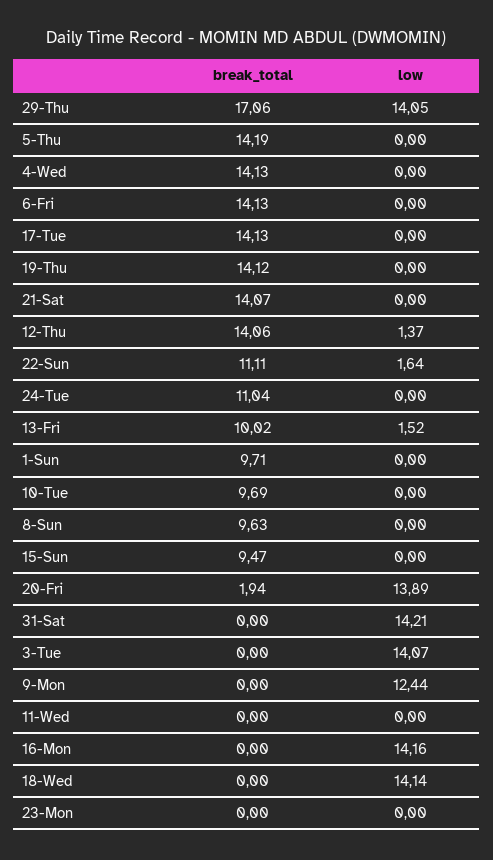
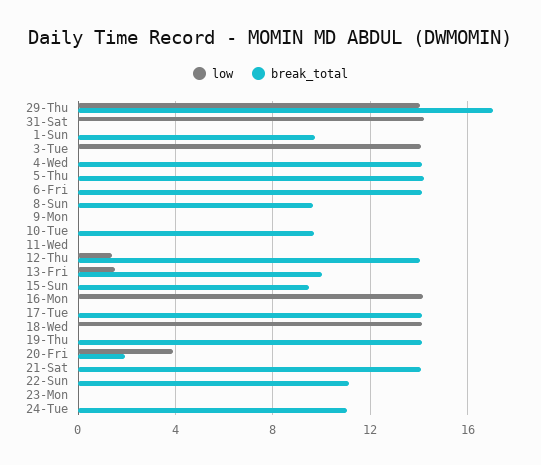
  {
    "break_total": {
      "29-Thu": 17.06,
      "5-Thu": 14.19,
      "4-Wed": 14.13,
      "6-Fri": 14.13,
      "17-Tue": 14.13,
      "19-Thu": 14.12,
      "21-Sat": 14.07,
      "12-Thu": 14.06,
      "22-Sun": 11.11,
      "24-Tue": 11.04,
      "13-Fri": 10.02,
      "1-Sun": 9.71,
      "10-Tue": 9.69,
      "8-Sun": 9.63,
      "15-Sun": 9.47,
      "20-Fri": 1.94,
      "31-Sat": 0,
      "3-Tue": 0,
      "9-Mon": 0,
      "11-Wed": 0,
      "16-Mon": 0,
      "18-Wed": 0,
      "23-Mon": 0
    },
    "low": {
      "29-Thu": 14.05,
      "5-Thu": 0,
      "4-Wed": 0,
      "6-Fri": 0,
      "17-Tue": 0,
      "19-Thu": 0,
      "21-Sat": 0,
      "12-Thu": 1.37,
-     "22-Sun": 1.64,
+     "22-Sun": 0,
      "24-Tue": 0,
      "13-Fri": 1.52,
      "1-Sun": 0,
      "10-Tue": 0,
      "8-Sun": 0,
      "15-Sun": 0,
-     "20-Fri": 13.89,
+     "20-Fri": 4,
      "31-Sat": 14.21,
      "3-Tue": 14.07,
-     "9-Mon": 12.44,
+     "9-Mon": 0,
      "11-Wed": 0,
      "16-Mon": 14.16,
      "18-Wed": 14.14,
      "23-Mon": 0
    }
  }

